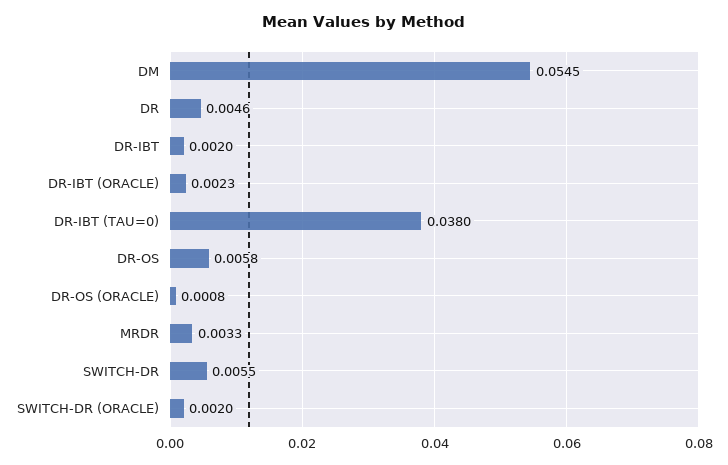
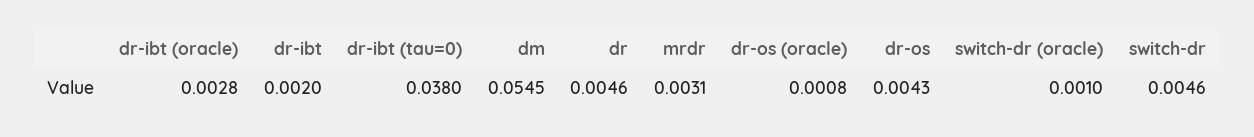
  {
    "DM": 0.0545,
    "DR": 0.0046,
    "DR-IBT": 0.002,
-   "DR-IBT (ORACLE)": 0.0023,
+   "DR-IBT (ORACLE)": 0.0028,
    "DR-IBT (TAU=0)": 0.038,
-   "DR-OS": 0.0058,
+   "DR-OS": 0.0043,
    "DR-OS (ORACLE)": 0.0008,
-   "MRDR": 0.0033,
+   "MRDR": 0.0031,
-   "SWITCH-DR": 0.0055,
+   "SWITCH-DR": 0.0046,
-   "SWITCH-DR (ORACLE)": 0.002
+   "SWITCH-DR (ORACLE)": 0.001
  }

